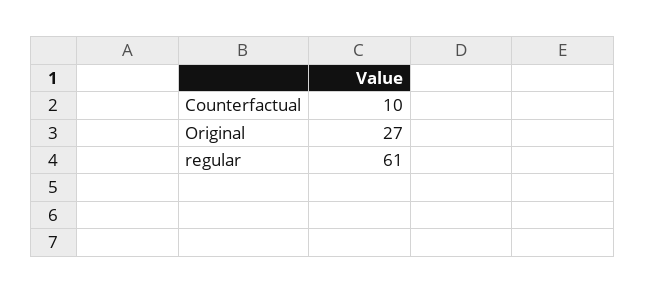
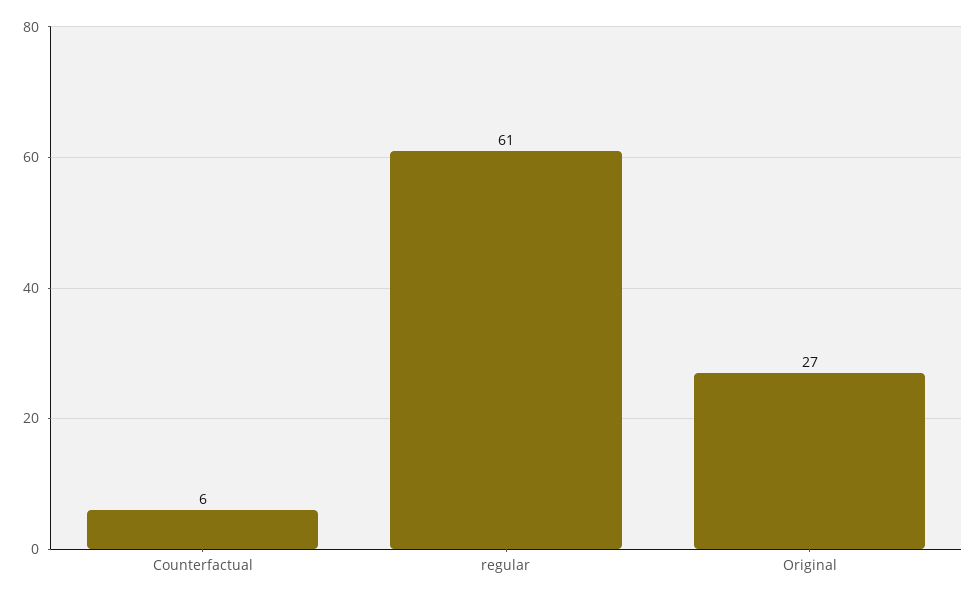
  {
-   "Counterfactual": 10,
+   "Counterfactual": 6,
    "Original": 27,
    "regular": 61
  }

